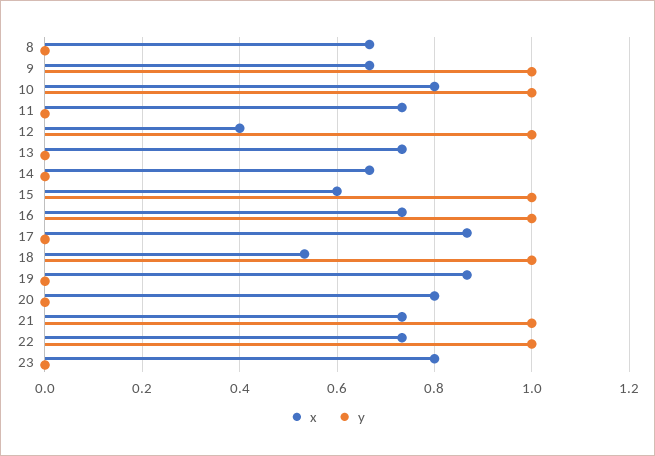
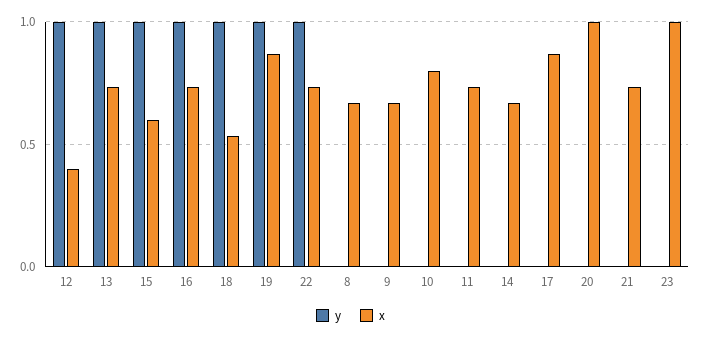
  {
    "x": {
      "8": 0.66,
      "9": 0.66,
      "10": 0.8,
      "11": 0.74,
      "12": 0.4,
      "13": 0.74,
      "14": 0.66,
      "15": 0.6,
      "16": 0.74,
      "17": 0.86,
      "18": 0.54,
      "19": 0.86,
-     "20": 0.8,
+     "20": 1,
      "21": 0.74,
      "22": 0.74,
-     "23": 0.8
+     "23": 1
    },
    "y": {
      "8": 0,
-     "9": 1,
+     "9": 0,
-     "10": 1,
+     "10": 0,
      "11": 0,
      "12": 1,
-     "13": 0,
+     "13": 1,
      "14": 0,
      "15": 1,
      "16": 1,
      "17": 0,
      "18": 1,
-     "19": 0,
+     "19": 1,
      "20": 0,
-     "21": 1,
+     "21": 0,
      "22": 1,
      "23": 0
    }
  }

